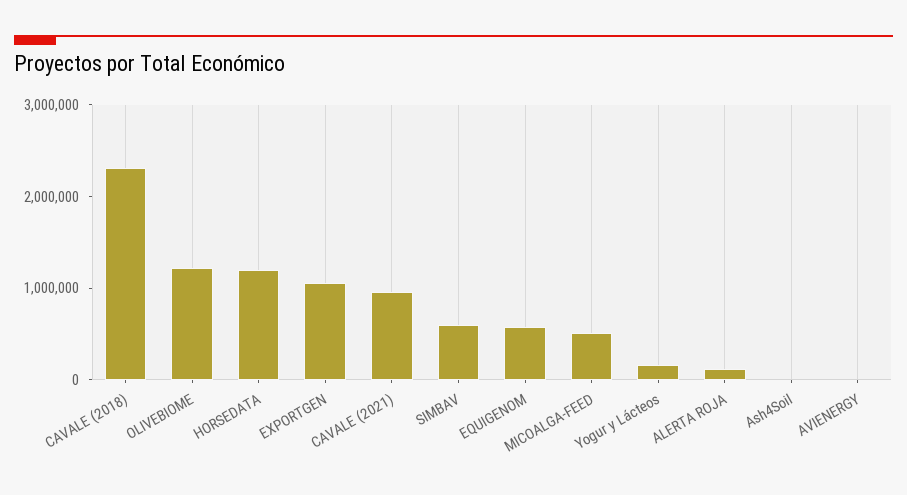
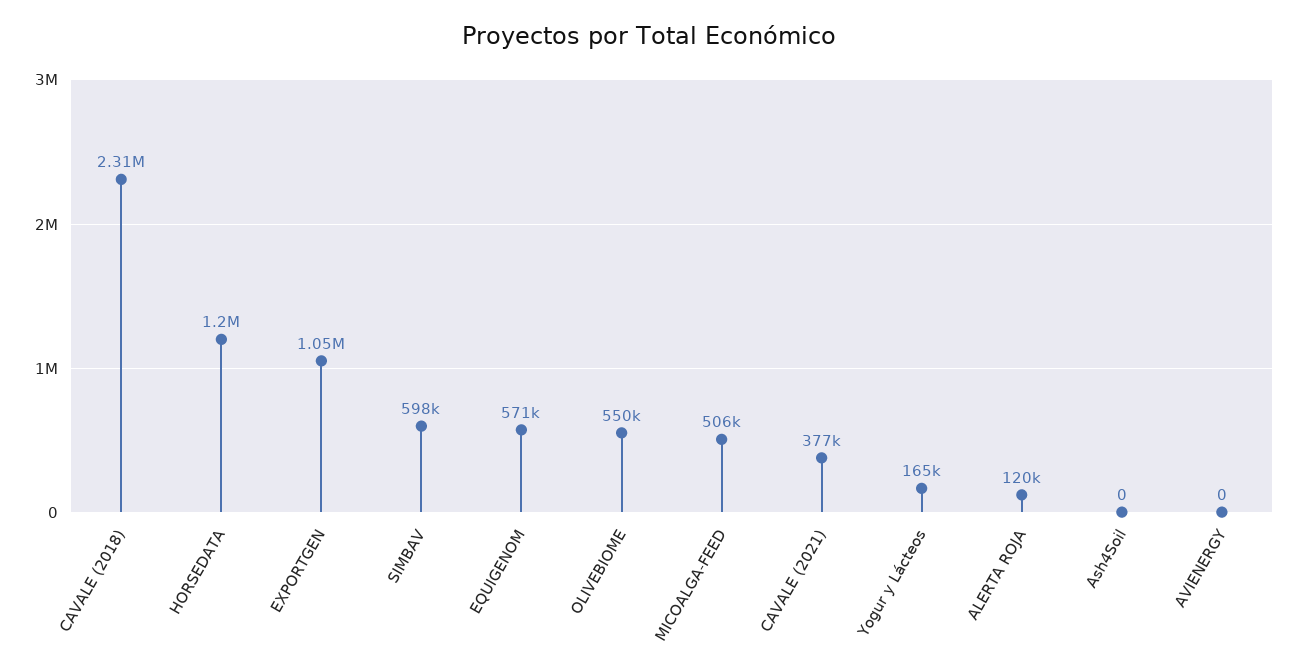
  {
    "CAVALE (2018)": 2310000,
-   "OLIVEBIOME": 1200000,
+   "OLIVEBIOME": 550000,
    "HORSEDATA": 1200000,
    "EXPORTGEN": 1050000,
-   "CAVALE (2021)": 1000000,
+   "CAVALE (2021)": 377000,
    "SIMBAV": 598000,
    "EQUIGENOM": 571000,
    "MICOALGA-FEED": 506000,
    "Yogur y Lácteos": 165000,
    "ALERTA ROJA": 120000,
    "Ash4Soil": 0,
    "AVIENERGY": 0
  }

